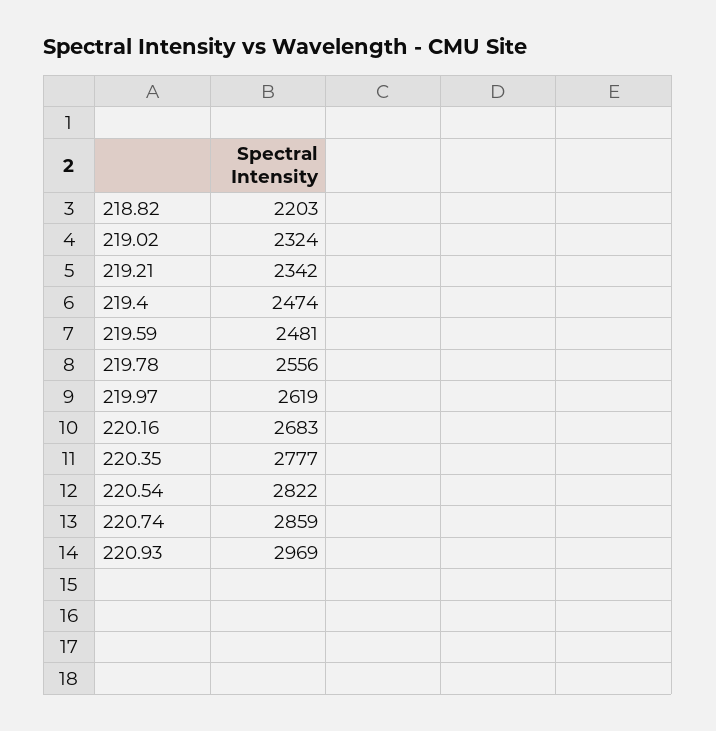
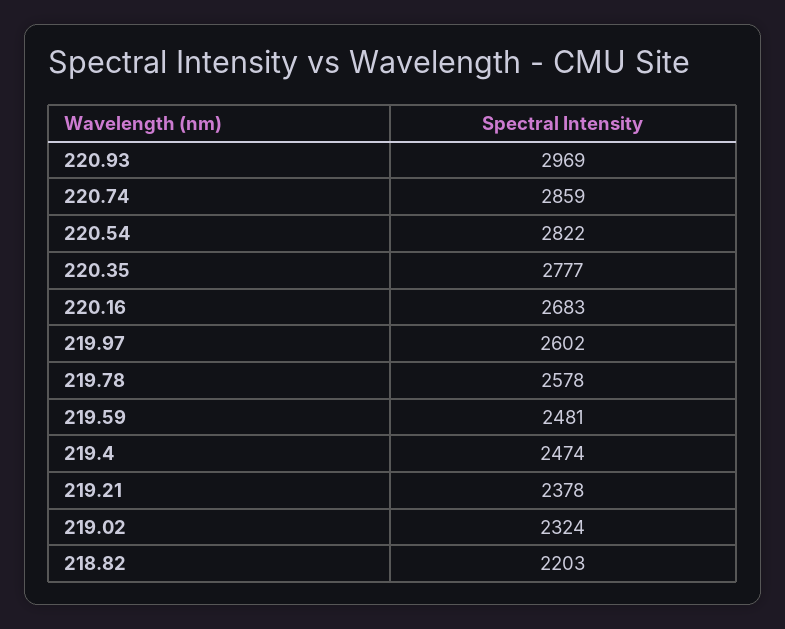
  {
    "218.82": 2203,
    "219.02": 2324,
-   "219.21": 2342,
+   "219.21": 2378,
    "219.4": 2474,
    "219.59": 2481,
-   "219.78": 2556,
+   "219.78": 2578,
-   "219.97": 2619,
+   "219.97": 2602,
    "220.16": 2683,
    "220.35": 2777,
    "220.54": 2822,
    "220.74": 2859,
    "220.93": 2969
  }

